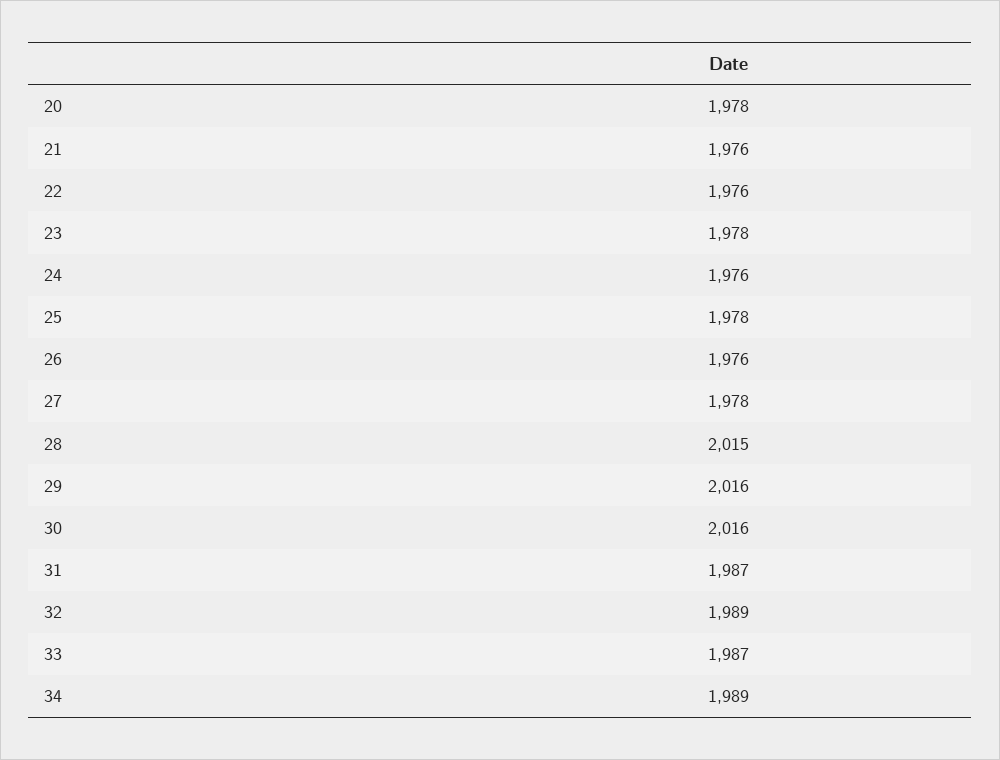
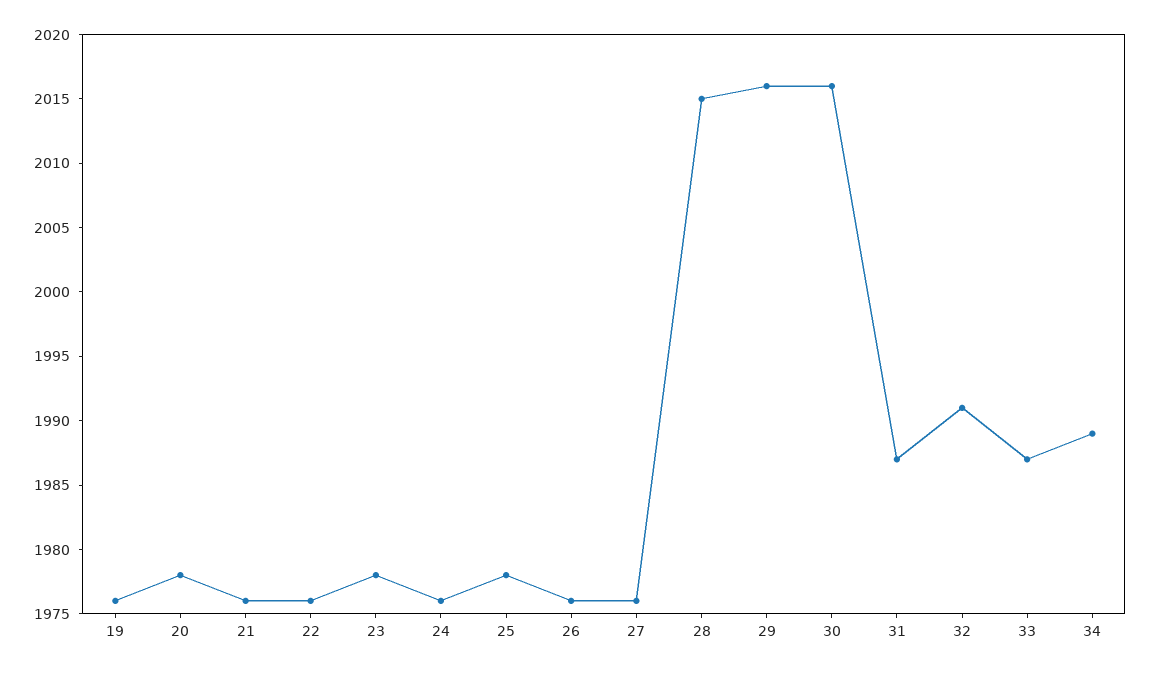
  {
    "20": 1978,
    "21": 1976,
    "22": 1976,
    "23": 1978,
    "24": 1976,
    "25": 1978,
    "26": 1976,
-   "27": 1978,
+   "27": 1976,
    "28": 2015,
    "29": 2016,
    "30": 2016,
    "31": 1987,
-   "32": 1989,
+   "32": 1991,
    "33": 1987,
-   "34": 1989
+   "34": 1989,
+   "19": 1976
  }

